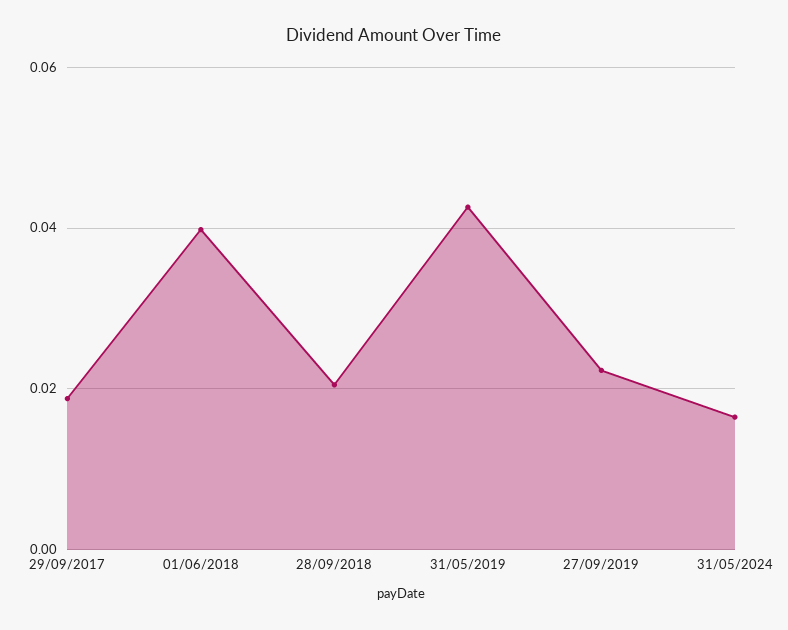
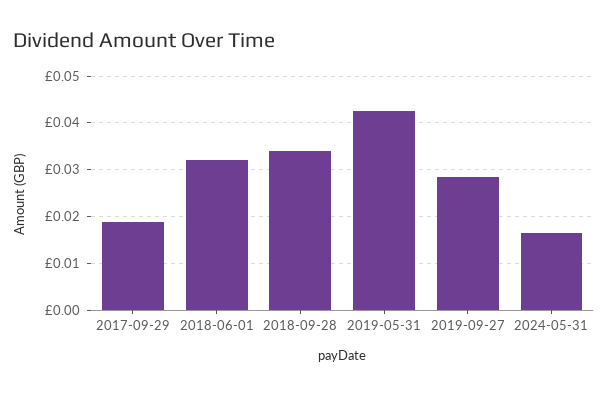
  {
    "29/09/2017": 0.018,
-   "01/06/2018": 0.04,
+   "01/06/2018": 0.032,
-   "28/09/2018": 0.02,
+   "28/09/2018": 0.034,
    "31/05/2019": 0.042,
-   "27/09/2019": 0.022,
+   "27/09/2019": 0.028,
    "31/05/2024": 0.016
  }

